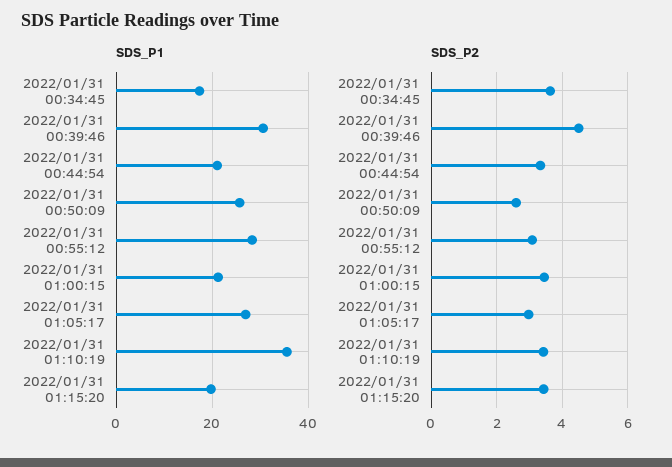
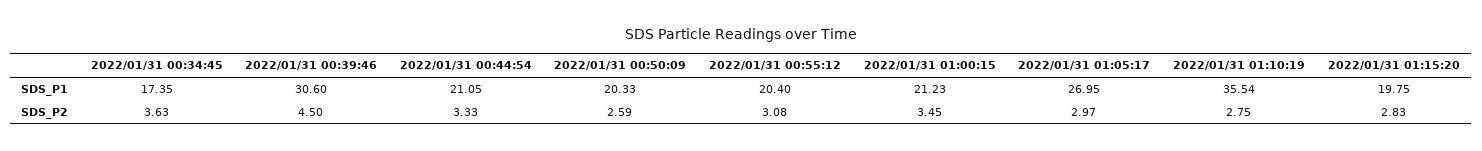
  {
    "SDS_P1": {
      "2022/01/31 00:34:45": 17.35,
      "2022/01/31 00:39:46": 30.6,
      "2022/01/31 00:44:54": 21.05,
-     "2022/01/31 00:50:09": 26,
+     "2022/01/31 00:50:09": 20.33,
-     "2022/01/31 00:55:12": 28,
+     "2022/01/31 00:55:12": 20.4,
      "2022/01/31 01:00:15": 21.23,
      "2022/01/31 01:05:17": 26.95,
      "2022/01/31 01:10:19": 35.54,
      "2022/01/31 01:15:20": 19.75
    },
    "SDS_P2": {
      "2022/01/31 00:34:45": 3.63,
      "2022/01/31 00:39:46": 4.5,
      "2022/01/31 00:44:54": 3.33,
      "2022/01/31 00:50:09": 2.59,
      "2022/01/31 00:55:12": 3.08,
      "2022/01/31 01:00:15": 3.45,
      "2022/01/31 01:05:17": 2.97,
-     "2022/01/31 01:10:19": 3.4,
+     "2022/01/31 01:10:19": 2.75,
-     "2022/01/31 01:15:20": 3.4
+     "2022/01/31 01:15:20": 2.83
    }
  }

